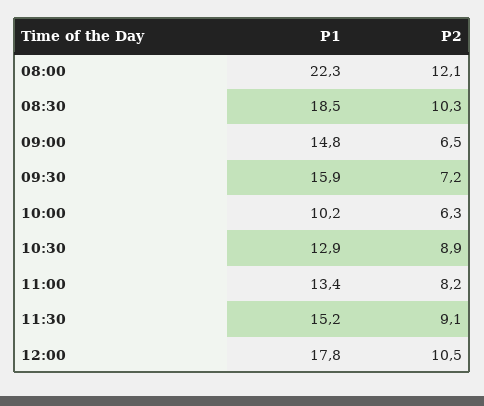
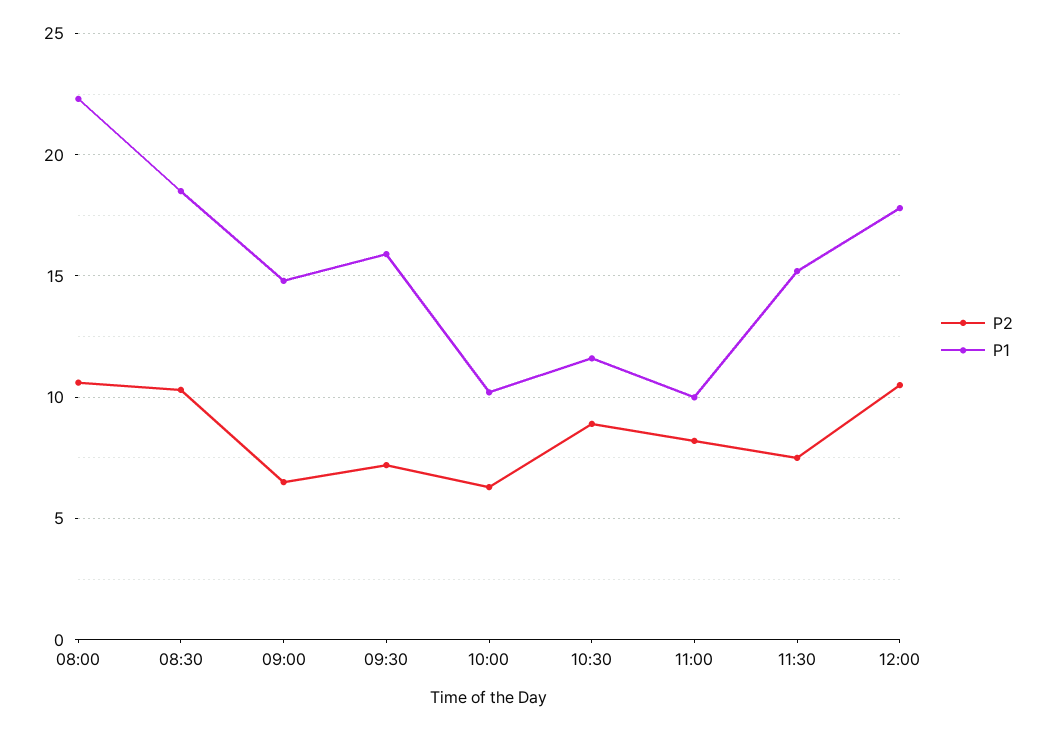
  {
    "P1": {
      "08:00": 22.3,
      "08:30": 18.5,
      "09:00": 14.8,
      "09:30": 15.9,
      "10:00": 10.2,
-     "10:30": 12.9,
+     "10:30": 11.5,
-     "11:00": 13.4,
+     "11:00": 10,
      "11:30": 15.2,
      "12:00": 17.8
    },
    "P2": {
-     "08:00": 12.1,
+     "08:00": 10.5,
      "08:30": 10.3,
      "09:00": 6.5,
      "09:30": 7.2,
      "10:00": 6.3,
      "10:30": 8.9,
      "11:00": 8.2,
-     "11:30": 9.1,
+     "11:30": 7.5,
      "12:00": 10.5
    }
  }

